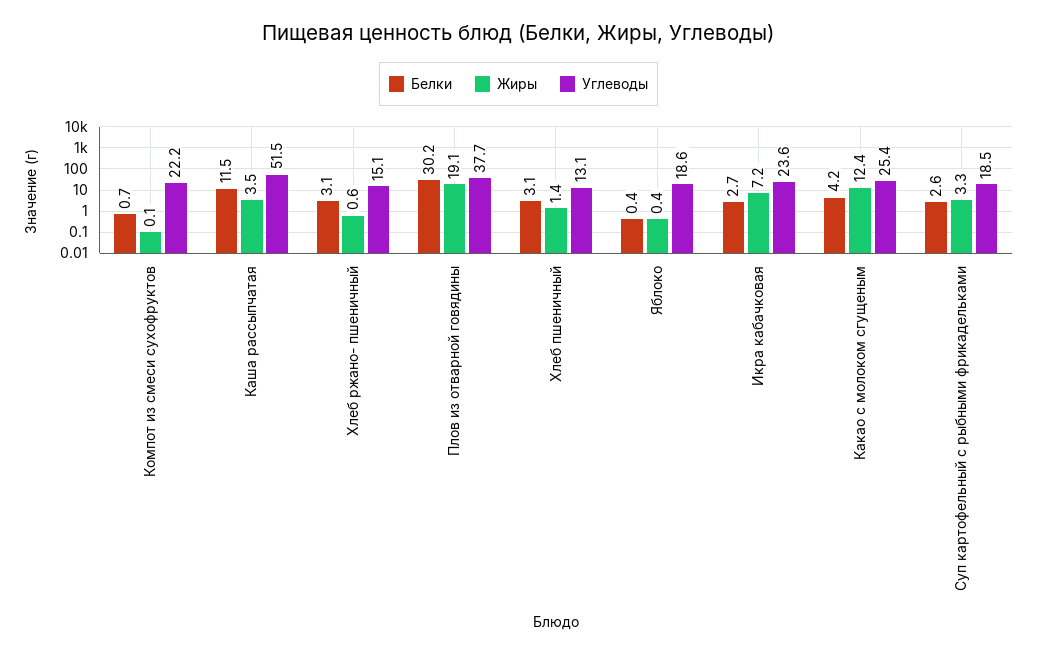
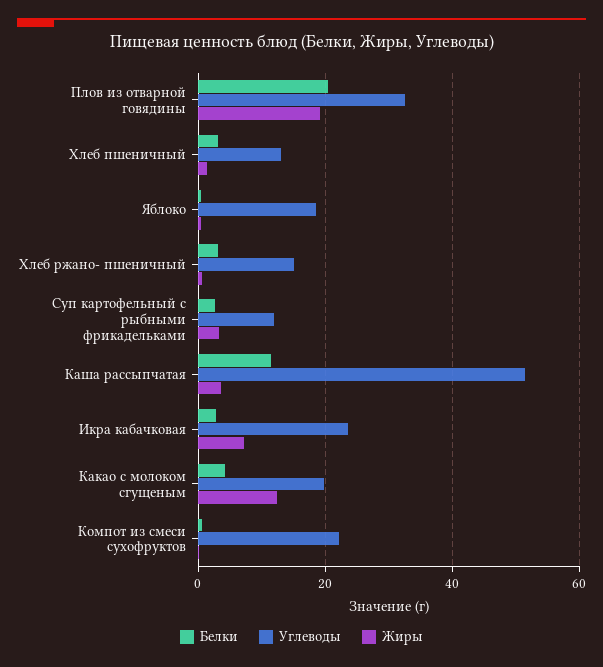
  {
    "Белки": {
      "Компот из смеси сухофруктов": 0.7,
      "Каша рассыпчатая": 11.5,
      "Хлеб ржано- пшеничный": 3.1,
-     "Плов из отварной говядины": 30.2,
+     "Плов из отварной говядины": 20,
      "Хлеб пшеничный": 3.1,
      "Яблоко": 0.4,
      "Икра кабачковая": 2.7,
      "Какао с молоком сгущеным": 4.2,
      "Суп картофельный с рыбными фрикадельками": 2.6
    },
    "Жиры": {
      "Компот из смеси сухофруктов": 0.1,
      "Каша рассыпчатая": 3.5,
      "Хлеб ржано- пшеничный": 0.6,
      "Плов из отварной говядины": 19.1,
      "Хлеб пшеничный": 1.4,
      "Яблоко": 0.4,
      "Икра кабачковая": 7.2,
      "Какао с молоком сгущеным": 12.4,
      "Суп картофельный с рыбными фрикадельками": 3.3
    },
    "Углеводы": {
      "Компот из смеси сухофруктов": 22.2,
      "Каша рассыпчатая": 51.5,
      "Хлеб ржано- пшеничный": 15.1,
-     "Плов из отварной говядины": 37.7,
+     "Плов из отварной говядины": 32,
      "Хлеб пшеничный": 13.1,
      "Яблоко": 18.6,
      "Икра кабачковая": 23.6,
-     "Какао с молоком сгущеным": 25.4,
+     "Какао с молоком сгущеным": 20,
-     "Суп картофельный с рыбными фрикадельками": 18.5
+     "Суп картофельный с рыбными фрикадельками": 12
    }
  }

